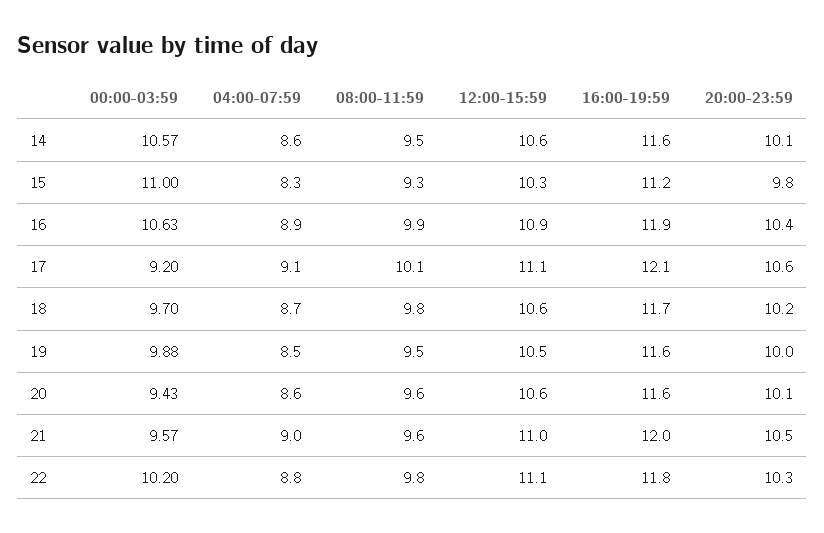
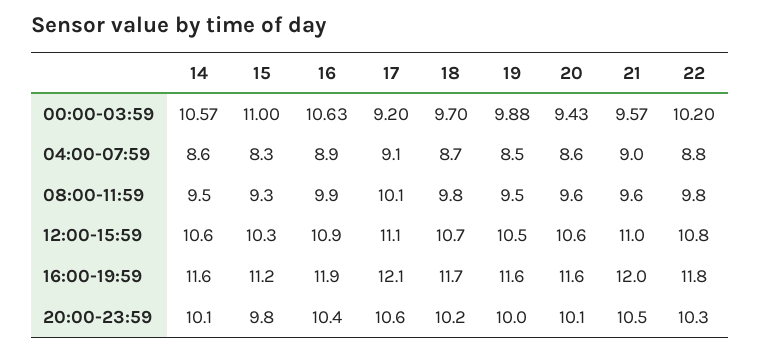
  {
    "00:00-03:59": {
      "14": 10.57,
      "15": 11,
      "16": 10.63,
      "17": 9.2,
      "18": 9.7,
      "19": 9.88,
      "20": 9.43,
      "21": 9.57,
      "22": 10.2
    },
    "04:00-07:59": {
      "14": 8.6,
      "15": 8.3,
      "16": 8.9,
      "17": 9.1,
      "18": 8.7,
      "19": 8.5,
      "20": 8.6,
      "21": 9,
      "22": 8.8
    },
    "08:00-11:59": {
      "14": 9.5,
      "15": 9.3,
      "16": 9.9,
      "17": 10.1,
      "18": 9.8,
      "19": 9.5,
      "20": 9.6,
      "21": 9.6,
      "22": 9.8
    },
    "12:00-15:59": {
      "14": 10.6,
      "15": 10.3,
      "16": 10.9,
      "17": 11.1,
-     "18": 10.6,
+     "18": 10.7,
      "19": 10.5,
      "20": 10.6,
      "21": 11,
-     "22": 11.1
+     "22": 10.8
    },
    "16:00-19:59": {
      "14": 11.6,
      "15": 11.2,
      "16": 11.9,
      "17": 12.1,
      "18": 11.7,
      "19": 11.6,
      "20": 11.6,
      "21": 12,
      "22": 11.8
    },
    "20:00-23:59": {
      "14": 10.1,
      "15": 9.8,
      "16": 10.4,
      "17": 10.6,
      "18": 10.2,
      "19": 10,
      "20": 10.1,
      "21": 10.5,
      "22": 10.3
    }
  }

